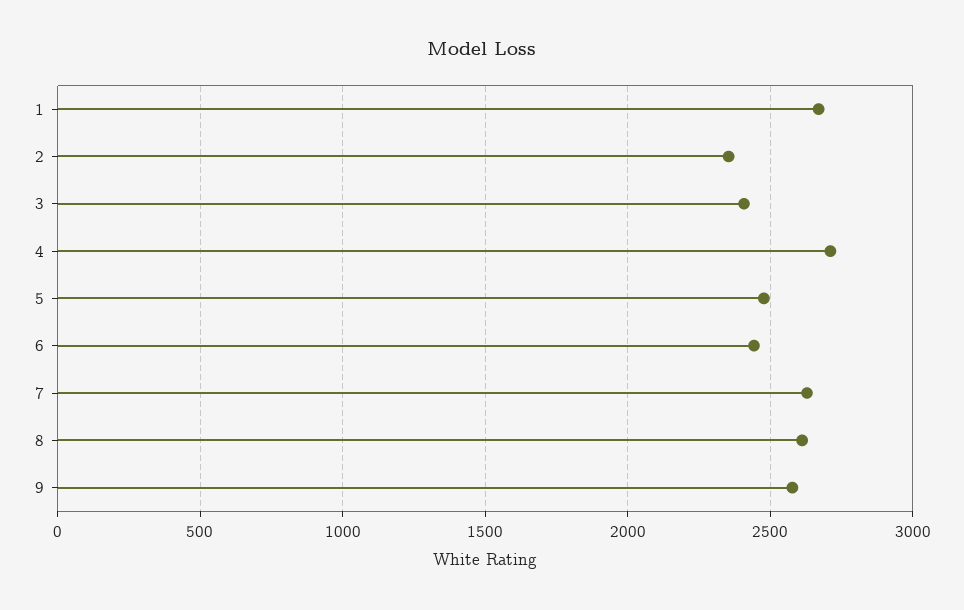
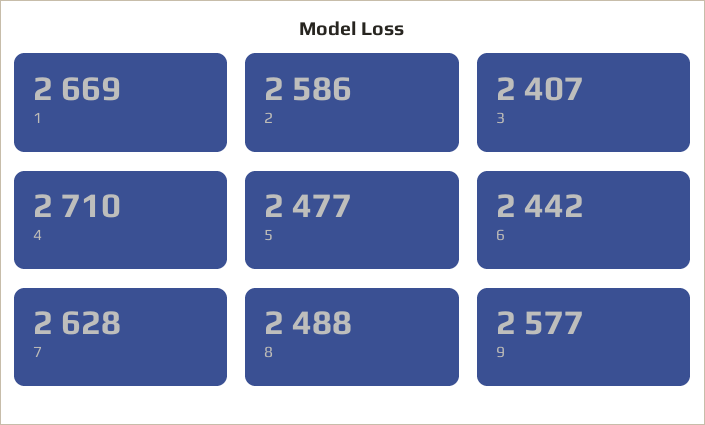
  {
    "1": 2669,
-   "2": 2350,
+   "2": 2586,
    "3": 2407,
    "4": 2710,
    "5": 2477,
    "6": 2442,
    "7": 2628,
-   "8": 2600,
+   "8": 2488,
    "9": 2577
  }

